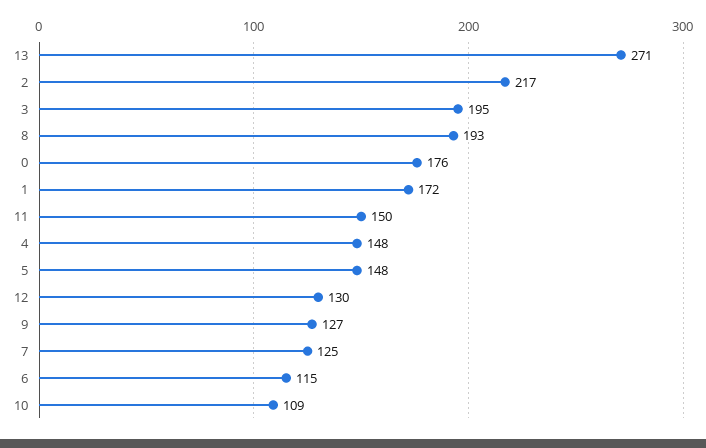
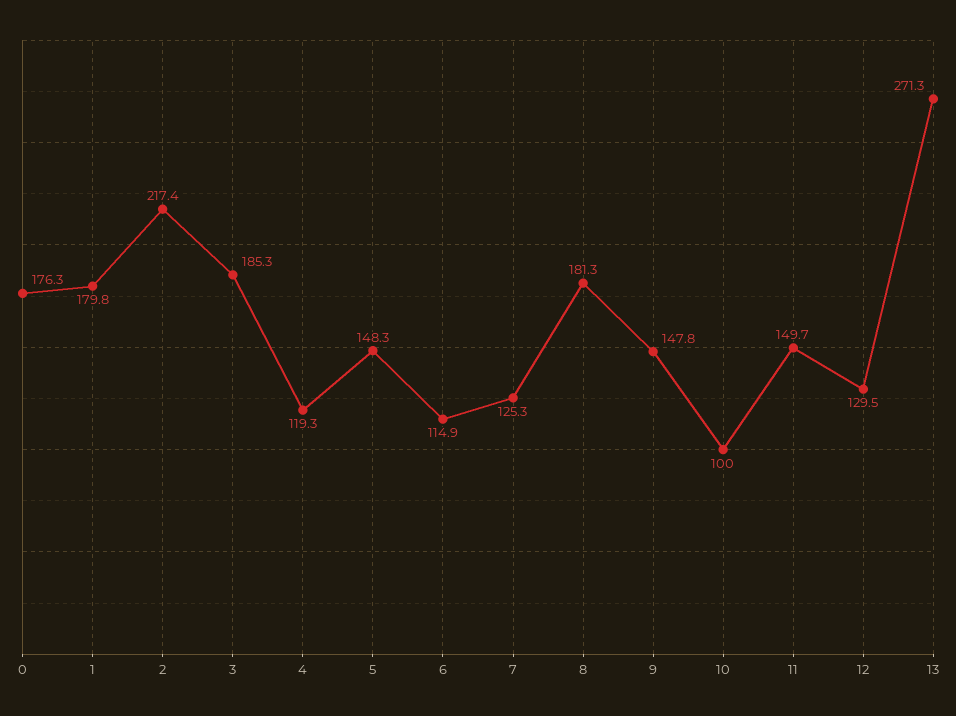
  {
    "13": 271.3,
    "2": 217.4,
-   "3": 195,
+   "3": 185.3,
-   "8": 193,
+   "8": 181.3,
    "0": 176.3,
-   "1": 172,
+   "1": 179.8,
    "11": 149.7,
-   "4": 148,
+   "4": 119.3,
    "5": 148.3,
    "12": 129.5,
-   "9": 127,
+   "9": 147.8,
    "7": 125.3,
    "6": 114.9,
-   "10": 109
+   "10": 100
  }

